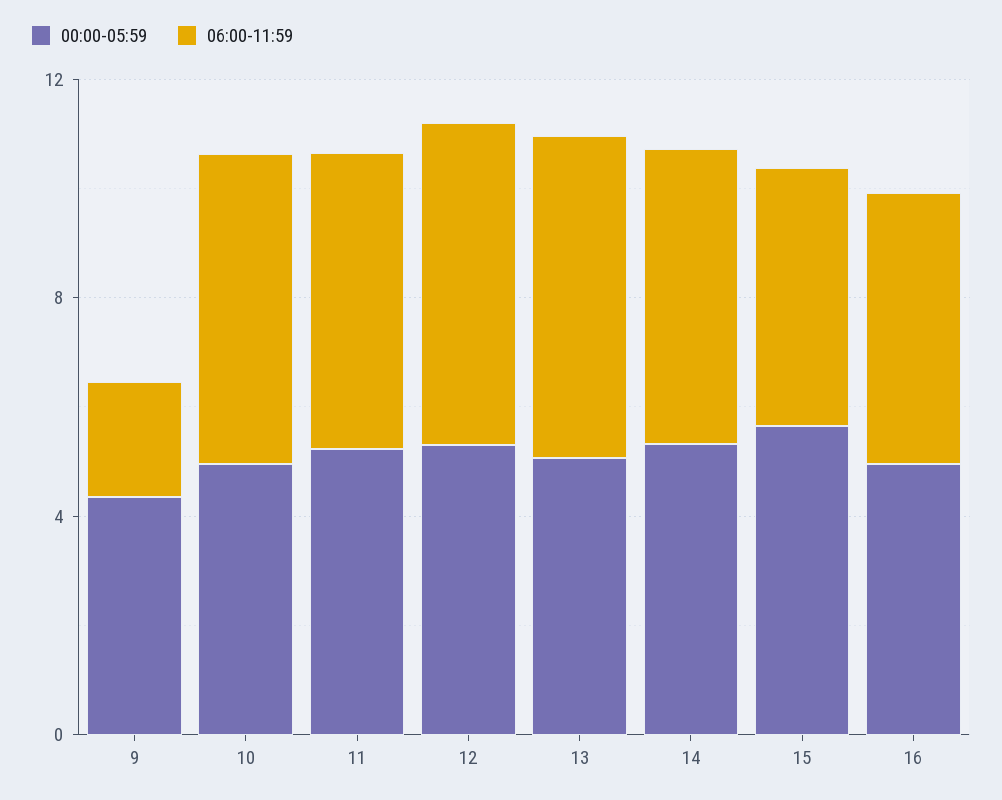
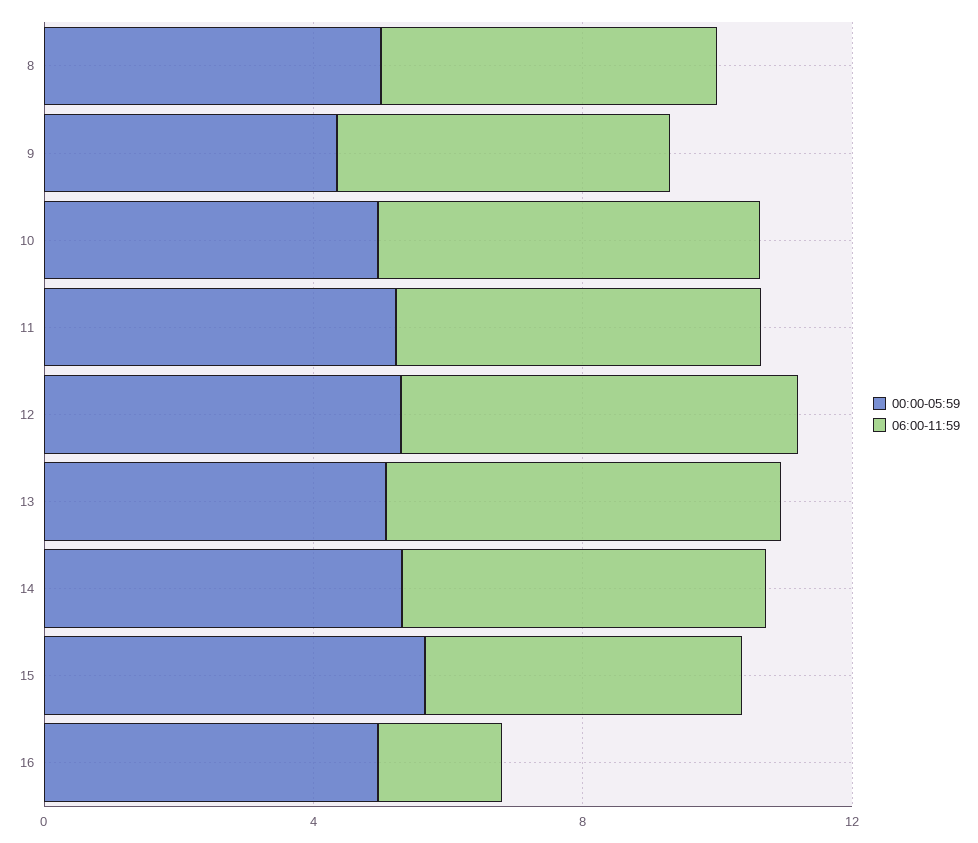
  {
    "00:00-05:59": {
      "9": 4,
      "10": 5,
      "11": 5,
      "12": 5,
      "13": 5,
      "14": 5,
      "15": 6,
-     "16": 5
+     "16": 5,
+     "8": 5
    },
    "06:00-11:59": {
-     "9": 2,
+     "9": 5,
      "10": 6,
      "11": 5,
      "12": 6,
      "13": 6,
      "14": 5,
      "15": 5,
-     "16": 5
+     "16": 2,
+     "8": 5
    }
  }

